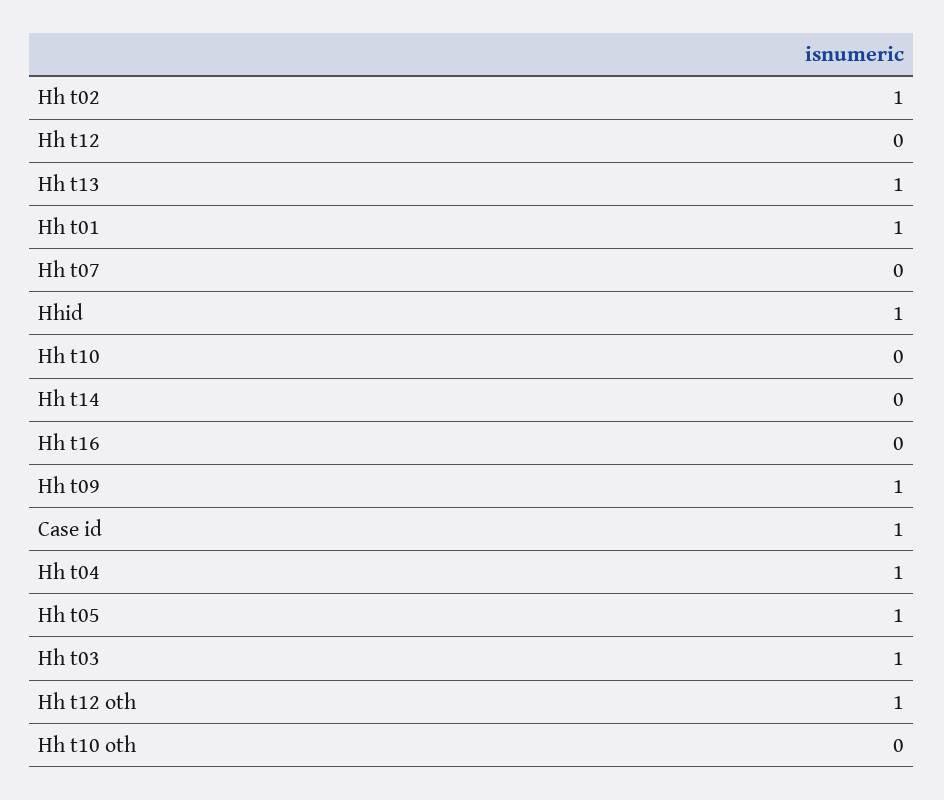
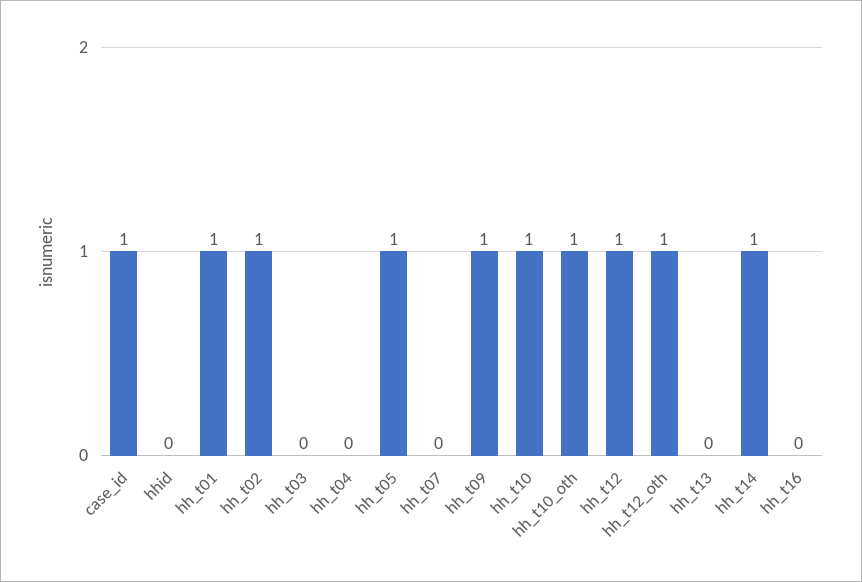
  {
    "Hh t02": 1,
-   "Hh t12": 0,
+   "Hh t12": 1,
-   "Hh t13": 1,
+   "Hh t13": 0,
    "Hh t01": 1,
    "Hh t07": 0,
-   "Hhid": 1,
+   "Hhid": 0,
-   "Hh t10": 0,
+   "Hh t10": 1,
-   "Hh t14": 0,
+   "Hh t14": 1,
    "Hh t16": 0,
    "Hh t09": 1,
    "Case id": 1,
-   "Hh t04": 1,
+   "Hh t04": 0,
    "Hh t05": 1,
-   "Hh t03": 1,
+   "Hh t03": 0,
    "Hh t12 oth": 1,
-   "Hh t10 oth": 0
+   "Hh t10 oth": 1
  }

